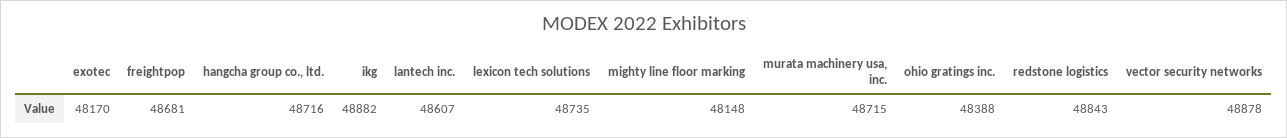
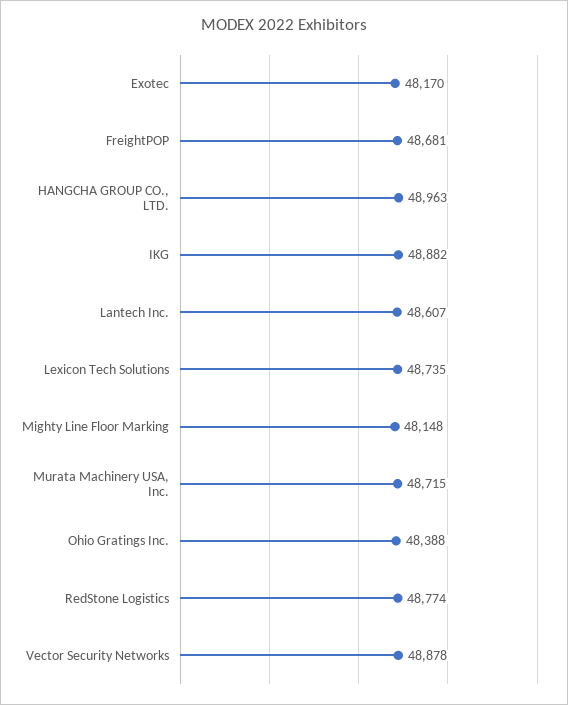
  {
    "exotec": 48170,
    "freightpop": 48681,
-   "hangcha group co., ltd.": 48716,
+   "hangcha group co., ltd.": 48963,
    "ikg": 48882,
    "lantech inc.": 48607,
    "lexicon tech solutions": 48735,
    "mighty line floor marking": 48148,
    "murata machinery usa, inc.": 48715,
    "ohio gratings inc.": 48388,
-   "redstone logistics": 48843,
+   "redstone logistics": 48774,
    "vector security networks": 48878
  }

